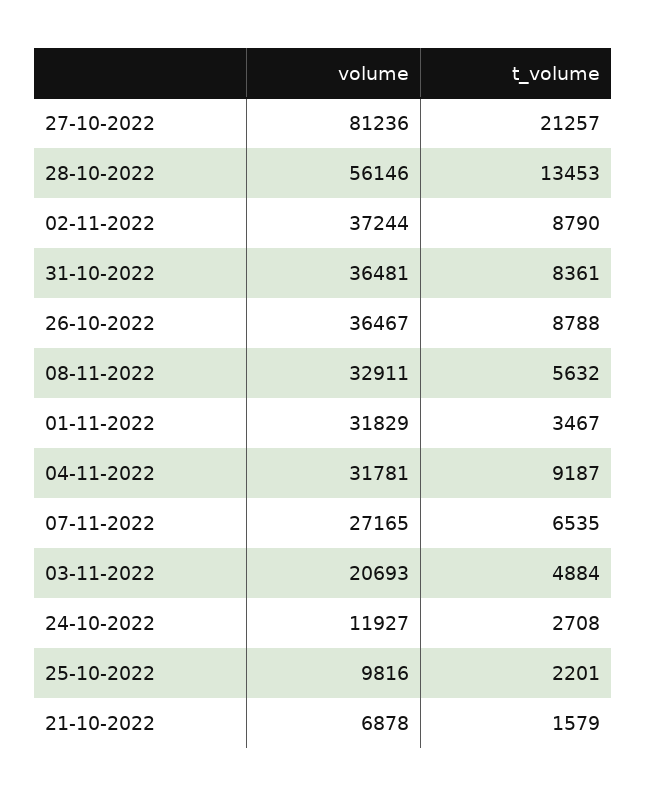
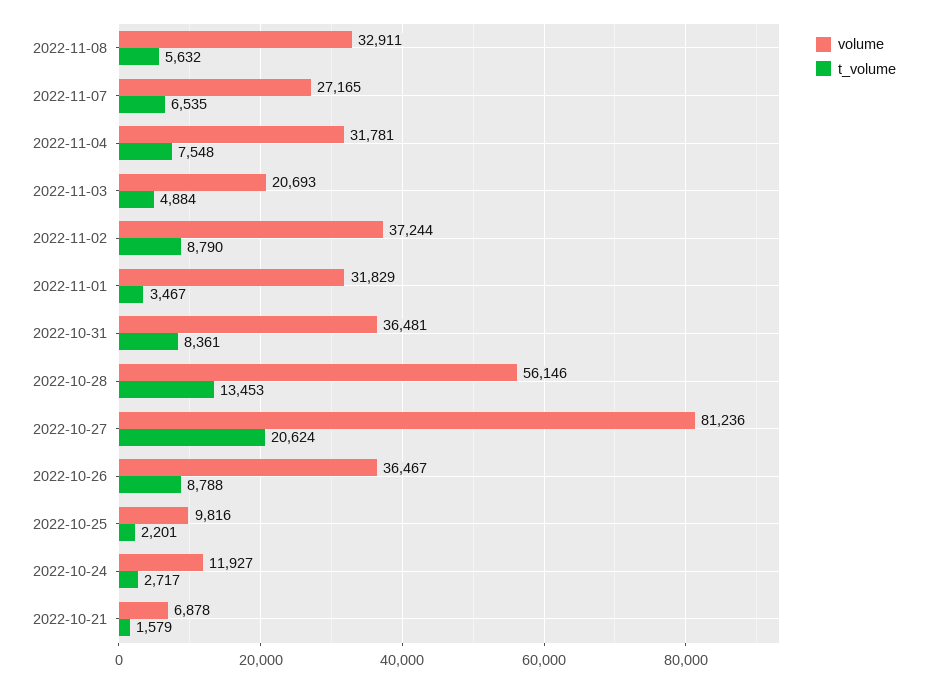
  {
    "volume": {
      "27-10-2022": 81236,
      "28-10-2022": 56146,
      "02-11-2022": 37244,
      "31-10-2022": 36481,
      "26-10-2022": 36467,
      "08-11-2022": 32911,
      "01-11-2022": 31829,
      "04-11-2022": 31781,
      "07-11-2022": 27165,
      "03-11-2022": 20693,
      "24-10-2022": 11927,
      "25-10-2022": 9816,
      "21-10-2022": 6878
    },
    "t_volume": {
-     "27-10-2022": 21257,
+     "27-10-2022": 20624,
      "28-10-2022": 13453,
      "02-11-2022": 8790,
      "31-10-2022": 8361,
      "26-10-2022": 8788,
      "08-11-2022": 5632,
      "01-11-2022": 3467,
-     "04-11-2022": 9187,
+     "04-11-2022": 7548,
      "07-11-2022": 6535,
      "03-11-2022": 4884,
-     "24-10-2022": 2708,
+     "24-10-2022": 2717,
      "25-10-2022": 2201,
      "21-10-2022": 1579
    }
  }

